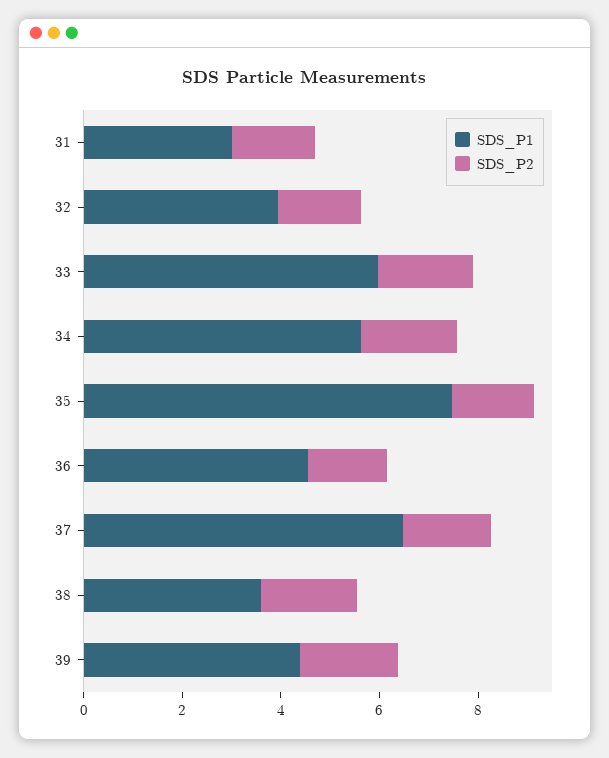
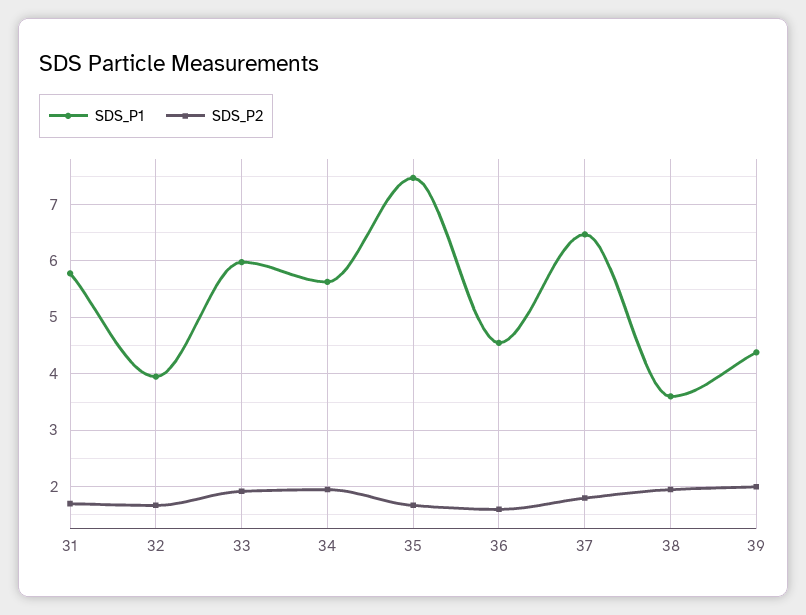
  {
    "SDS_P1": {
-     "31": 3,
+     "31": 5.8,
      "32": 4,
      "33": 6,
      "34": 5.6,
      "35": 7.4,
      "36": 4.6,
      "37": 6.4,
      "38": 3.6,
      "39": 4.4
    },
    "SDS_P2": {
      "31": 1.8,
      "32": 1.6,
      "33": 2,
      "34": 2,
      "35": 1.6,
      "36": 1.6,
      "37": 1.8,
      "38": 2,
      "39": 2
    }
  }

